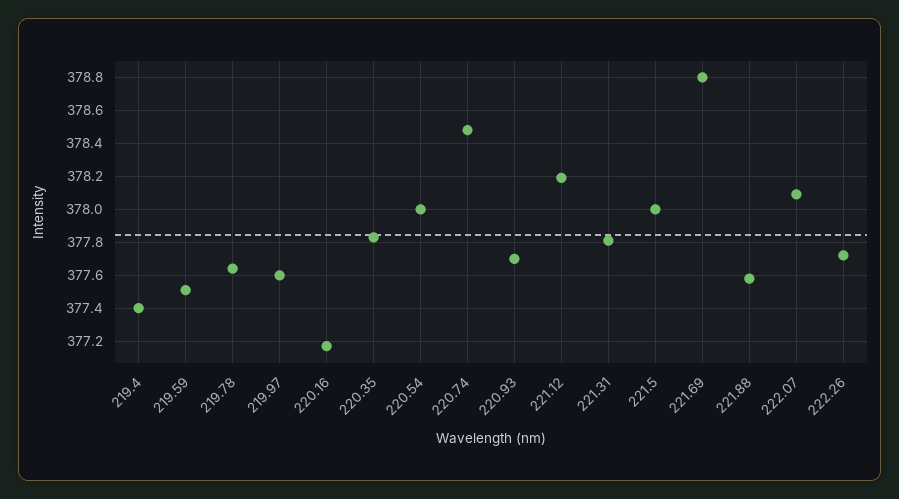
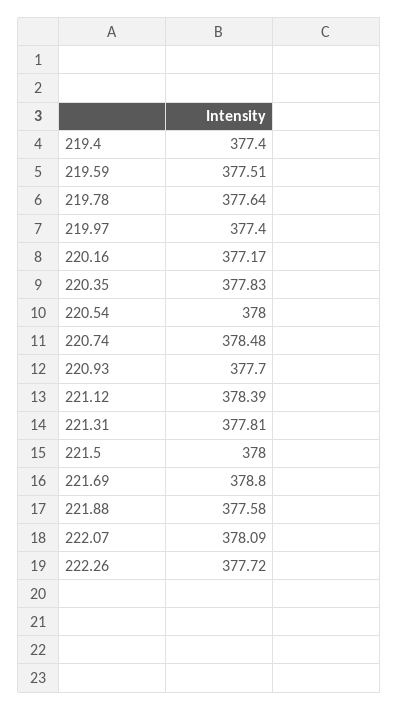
  {
    "219.4": 377.4,
    "219.59": 377.51,
    "219.78": 377.64,
-   "219.97": 377.6,
+   "219.97": 377.4,
    "220.16": 377.17,
    "220.35": 377.83,
    "220.54": 378,
    "220.74": 378.48,
    "220.93": 377.7,
-   "221.12": 378.2,
+   "221.12": 378.39,
    "221.31": 377.81,
    "221.5": 378,
    "221.69": 378.8,
    "221.88": 377.58,
    "222.07": 378.09,
    "222.26": 377.72
  }

